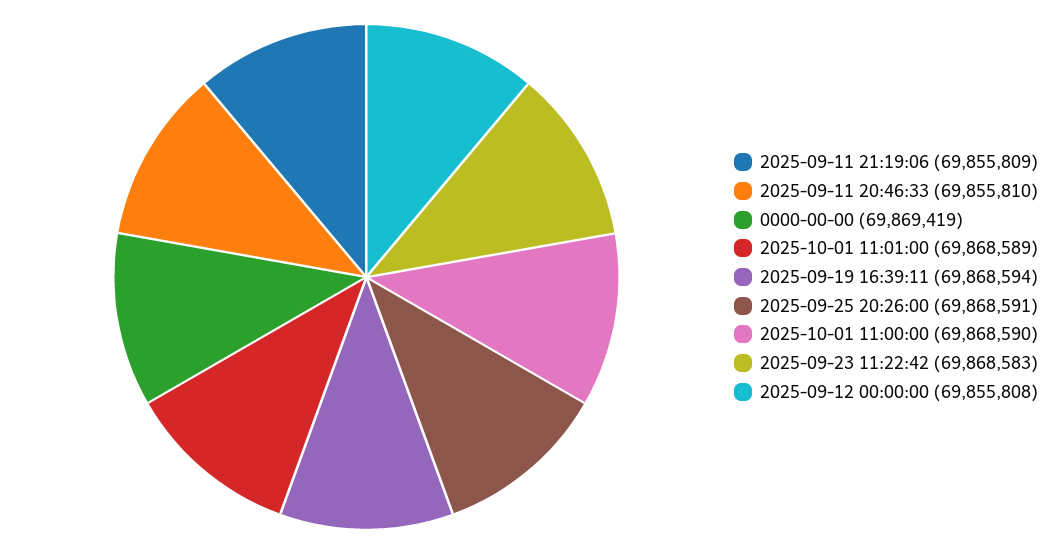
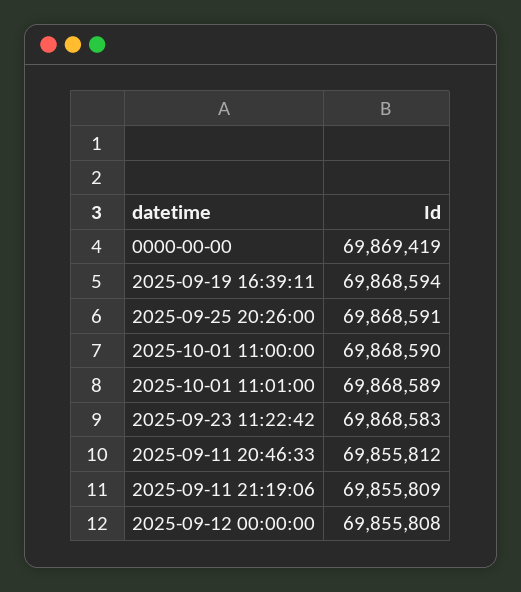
  {
    "2025-09-11 21:19:06": 69855809,
-   "2025-09-11 20:46:33": 69855810,
+   "2025-09-11 20:46:33": 69855812,
    "0000-00-00": 69869419,
    "2025-10-01 11:01:00": 69868589,
    "2025-09-19 16:39:11": 69868594,
    "2025-09-25 20:26:00": 69868591,
    "2025-10-01 11:00:00": 69868590,
    "2025-09-23 11:22:42": 69868583,
    "2025-09-12 00:00:00": 69855808
  }

